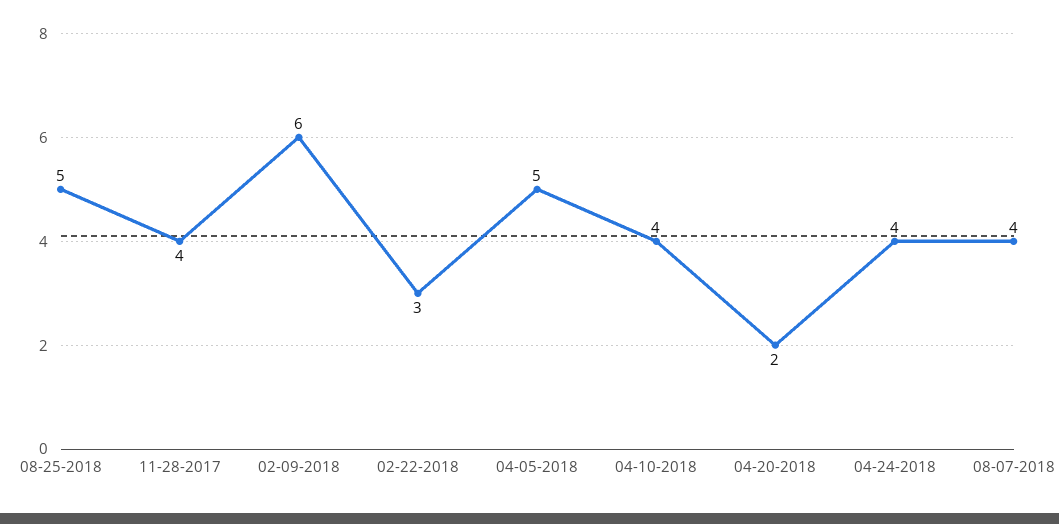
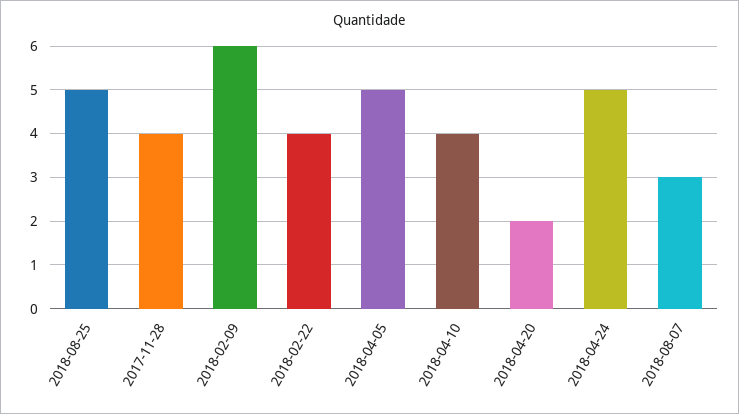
  {
    "08-25-2018": 5,
    "11-28-2017": 4,
    "02-09-2018": 6,
-   "02-22-2018": 3,
+   "02-22-2018": 4,
    "04-05-2018": 5,
    "04-10-2018": 4,
    "04-20-2018": 2,
-   "04-24-2018": 4,
+   "04-24-2018": 5,
-   "08-07-2018": 4
+   "08-07-2018": 3
  }

